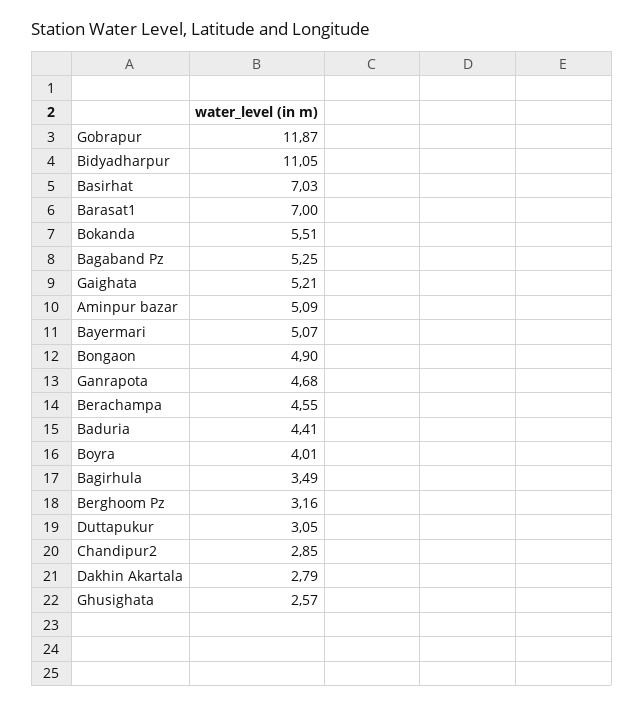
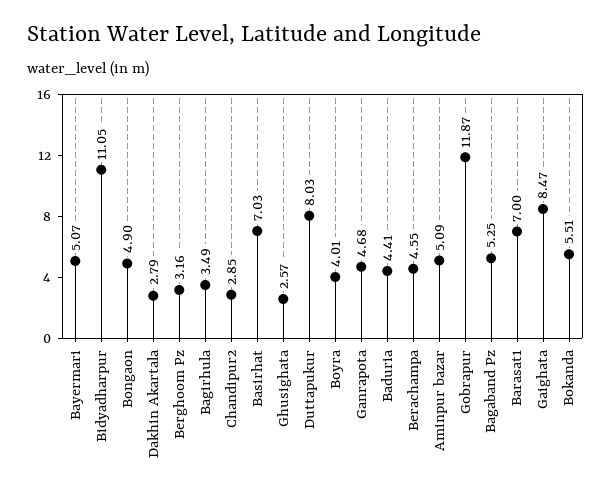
  {
    "Gobrapur": 11.87,
    "Bidyadharpur": 11.05,
    "Basirhat": 7.03,
    "Barasat1": 7,
    "Bokanda": 5.51,
    "Bagaband Pz": 5.25,
-   "Gaighata": 5.21,
+   "Gaighata": 8.47,
    "Aminpur bazar": 5.09,
    "Bayermari": 5.07,
    "Bongaon": 4.9,
    "Ganrapota": 4.68,
    "Berachampa": 4.55,
    "Baduria": 4.41,
    "Boyra": 4.01,
    "Bagirhula": 3.49,
    "Berghoom Pz": 3.16,
-   "Duttapukur": 3.05,
+   "Duttapukur": 8.03,
    "Chandipur2": 2.85,
    "Dakhin Akartala": 2.79,
    "Ghusighata": 2.57
  }

